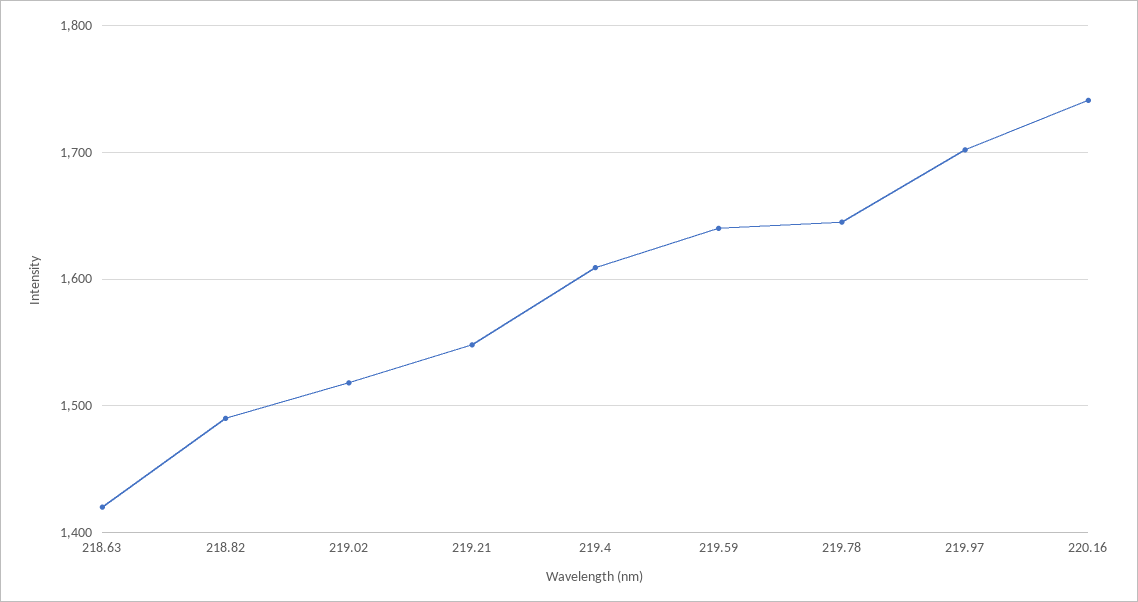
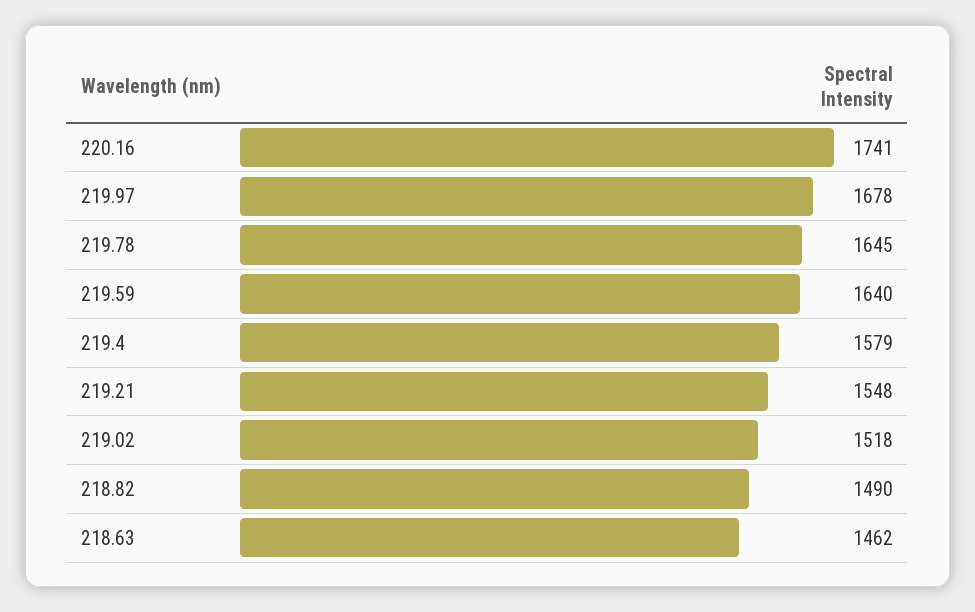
  {
-   "218.63": 1420,
+   "218.63": 1462,
    "218.82": 1490,
    "219.02": 1518,
    "219.21": 1548,
-   "219.4": 1610,
+   "219.4": 1579,
    "219.59": 1640,
    "219.78": 1645,
-   "219.97": 1700,
+   "219.97": 1678,
    "220.16": 1741
  }

